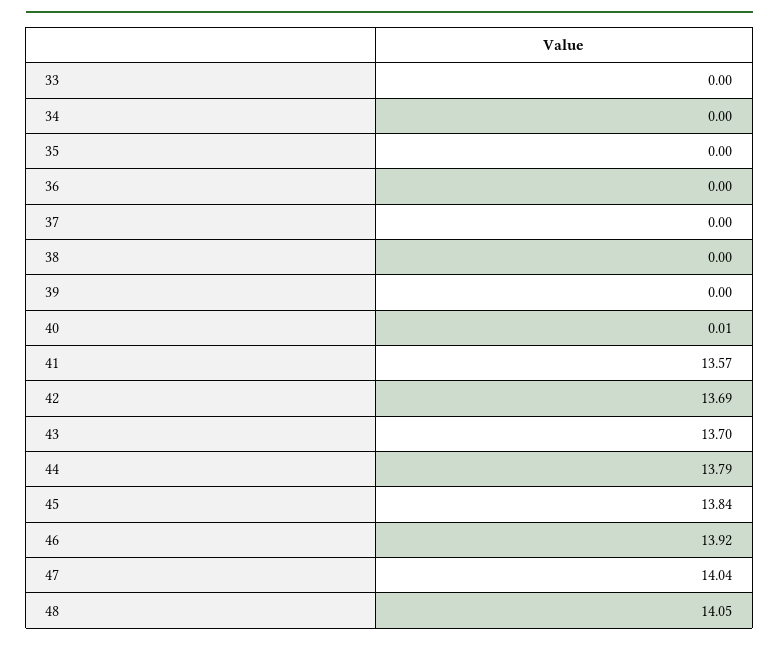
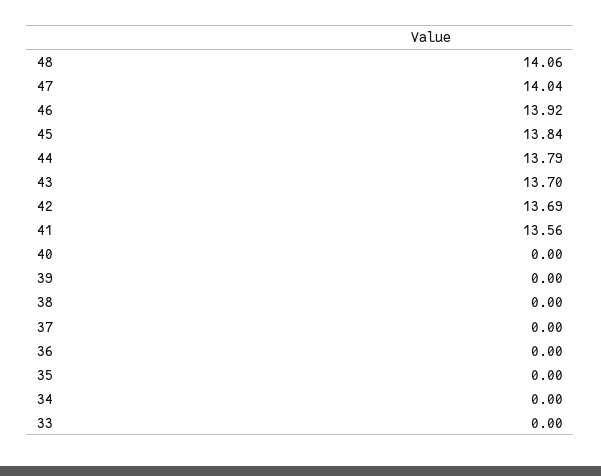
  {
    "33": 0,
    "34": 0,
    "35": 0,
    "36": 0,
    "37": 0,
    "38": 0,
    "39": 0,
-   "40": 0.01,
+   "40": 0,
-   "41": 13.57,
+   "41": 13.56,
    "42": 13.69,
    "43": 13.7,
    "44": 13.79,
    "45": 13.84,
    "46": 13.92,
    "47": 14.04,
-   "48": 14.05
+   "48": 14.06
  }

